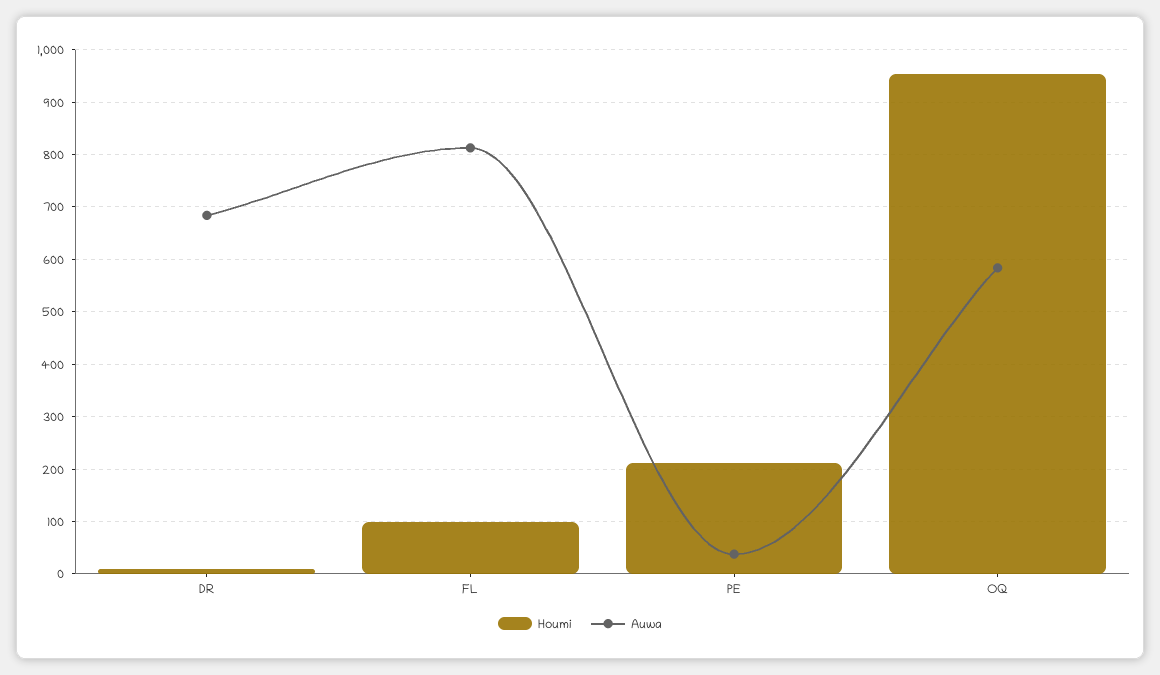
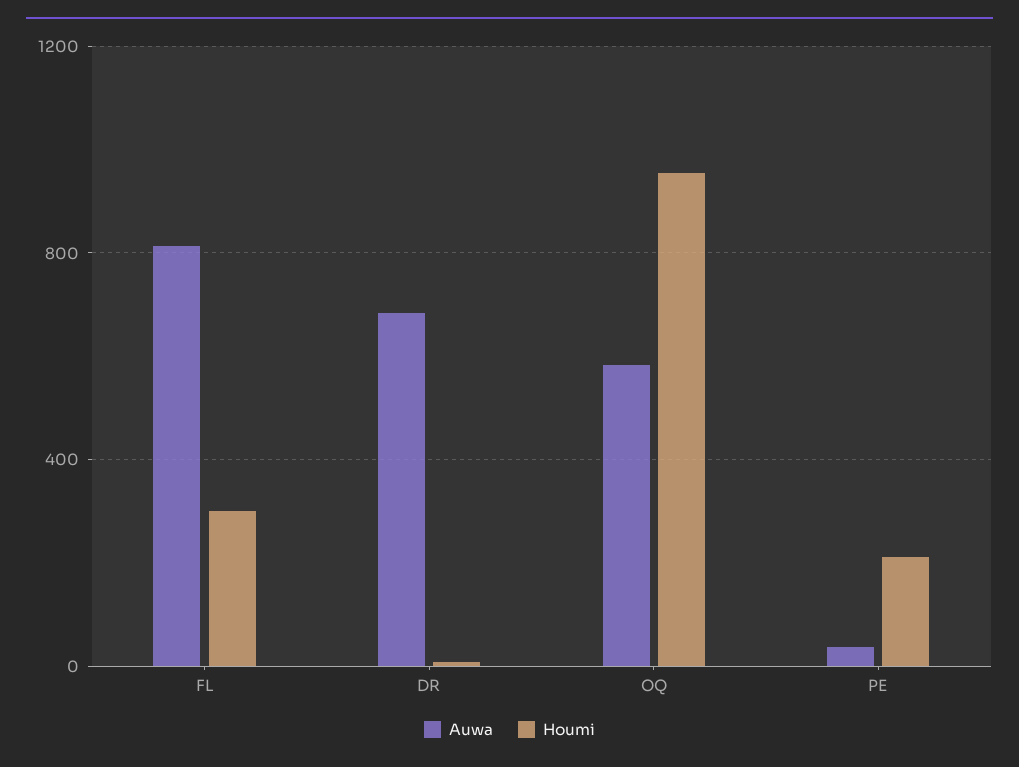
  {
    "Houmi": {
      "DR": 0,
-     "FL": 100,
+     "FL": 300,
      "PE": 220,
      "OQ": 960
    },
    "Auwa": {
      "DR": 680,
      "FL": 820,
      "PE": 40,
      "OQ": 580
    }
  }

